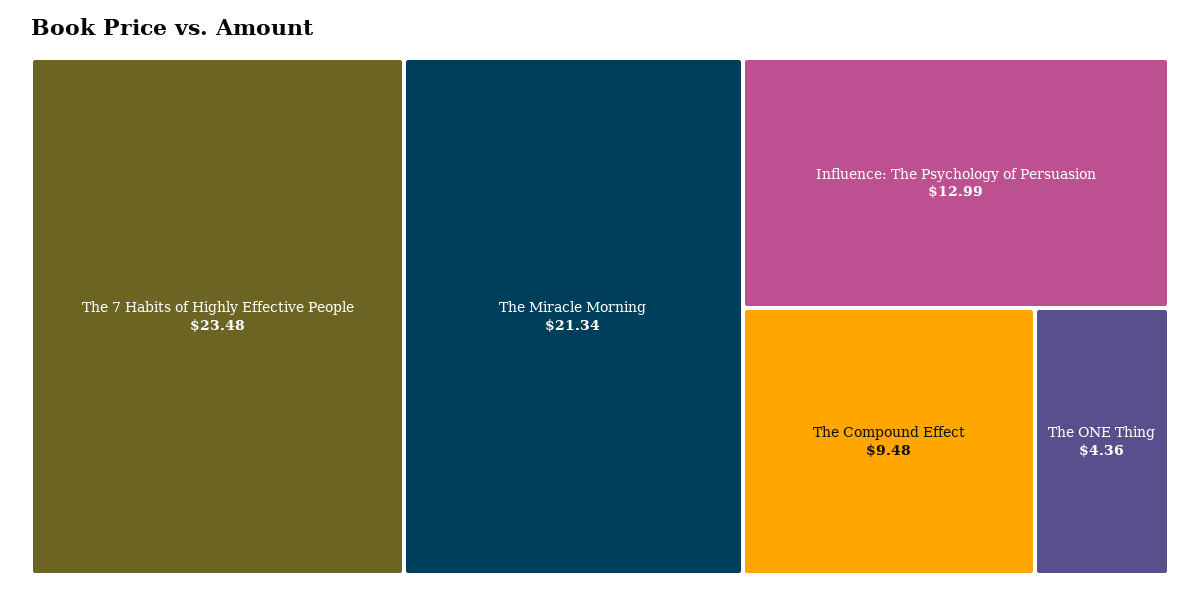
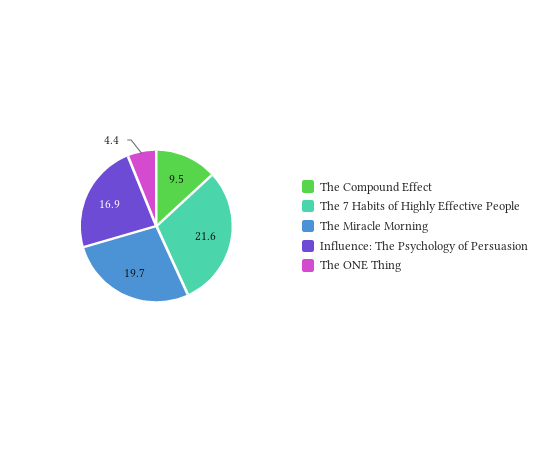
  {
-   "The 7 Habits of Highly Effective People": 23.48,
+   "The 7 Habits of Highly Effective People": 21.6,
-   "The Miracle Morning": 21.34,
+   "The Miracle Morning": 19.7,
-   "Influence: The Psychology of Persuasion": 12.99,
+   "Influence: The Psychology of Persuasion": 16.9,
    "The Compound Effect": 9.48,
    "The ONE Thing": 4.36
  }

